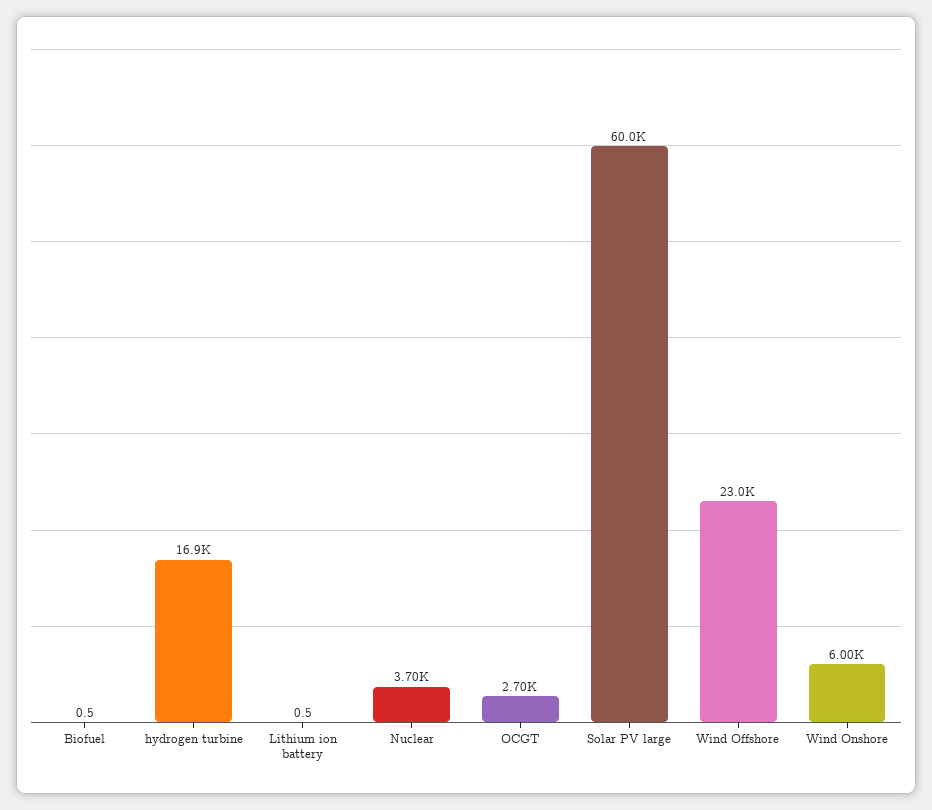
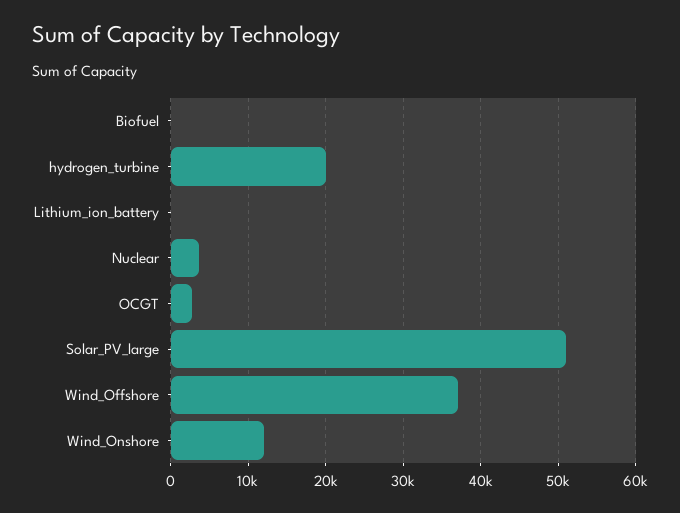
  {
    "Biofuel": 0.5,
-   "hydrogen turbine": 16900,
+   "hydrogen turbine": 20000,
    "Lithium ion battery": 0.5,
    "Nuclear": 3700,
    "OCGT": 2700,
-   "Solar PV large": 60000,
+   "Solar PV large": 51000,
-   "Wind Offshore": 23000,
+   "Wind Offshore": 37000,
-   "Wind Onshore": 6000
+   "Wind Onshore": 12000
  }

